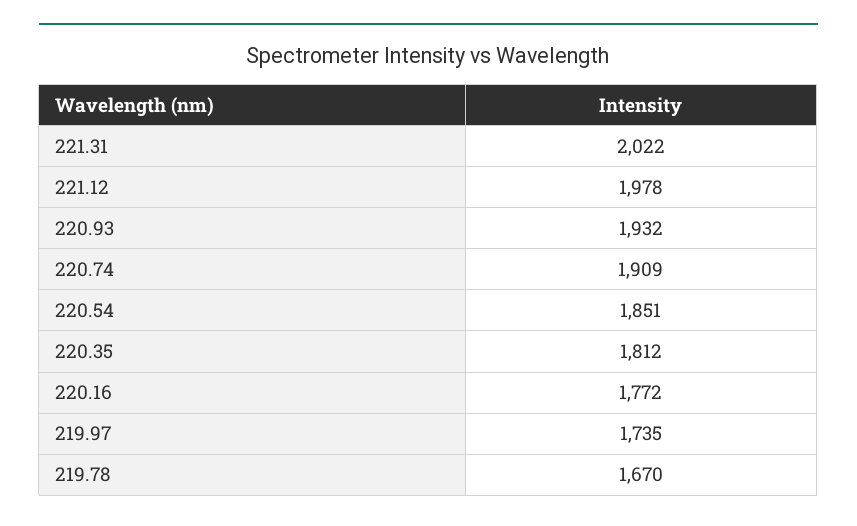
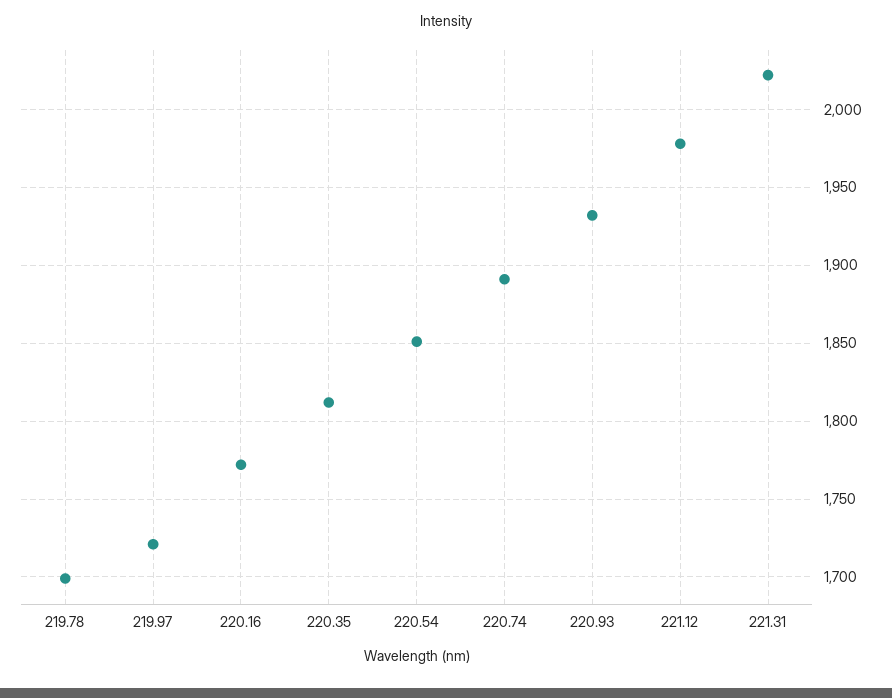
  {
    "221.31": 2022,
    "221.12": 1978,
    "220.93": 1932,
-   "220.74": 1909,
+   "220.74": 1890,
    "220.54": 1851,
    "220.35": 1812,
    "220.16": 1772,
-   "219.97": 1735,
+   "219.97": 1720,
-   "219.78": 1670
+   "219.78": 1700
  }

